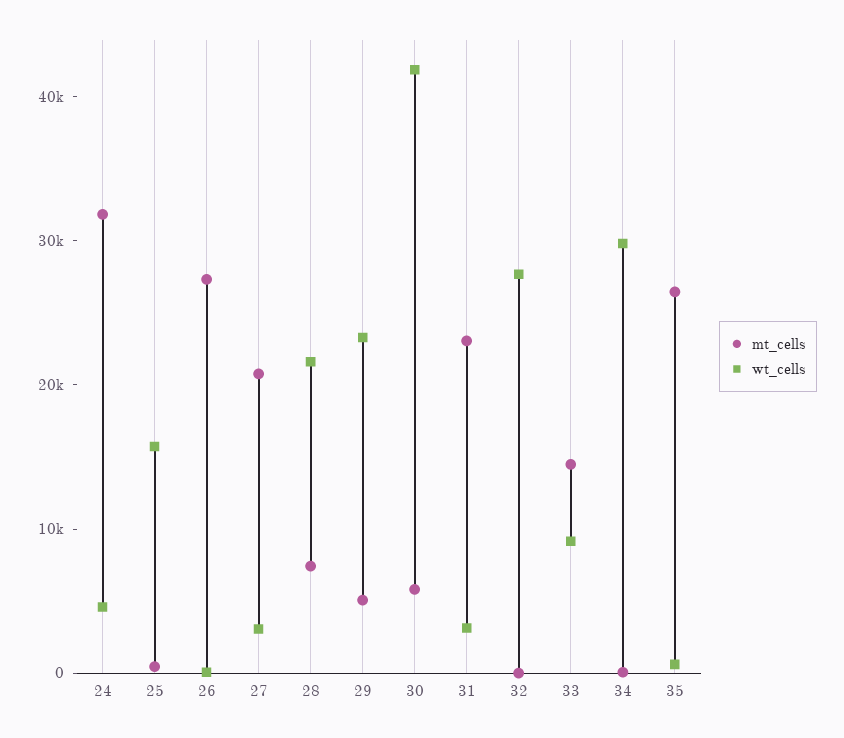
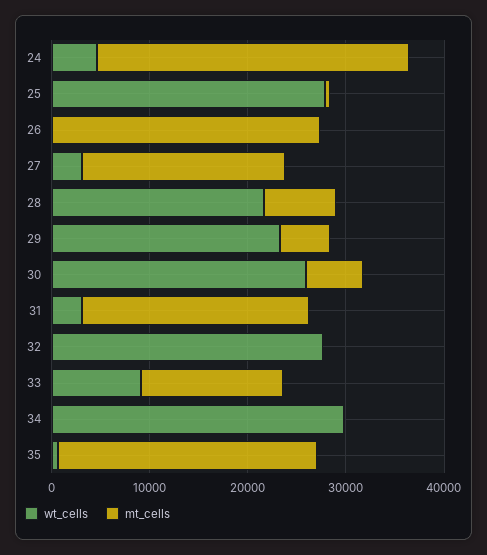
  {
    "mt_cells": {
      "24": 32000,
      "25": 0,
      "26": 28000,
      "27": 20000,
      "28": 8000,
      "29": 6000,
      "30": 6000,
      "31": 24000,
      "32": 0,
      "33": 14000,
      "34": 0,
      "35": 26000
    },
    "wt_cells": {
      "24": 4000,
-     "25": 16000,
+     "25": 28000,
      "26": 0,
      "27": 4000,
      "28": 22000,
      "29": 24000,
-     "30": 42000,
+     "30": 26000,
      "31": 4000,
      "32": 28000,
      "33": 10000,
      "34": 30000,
      "35": 0
    }
  }

